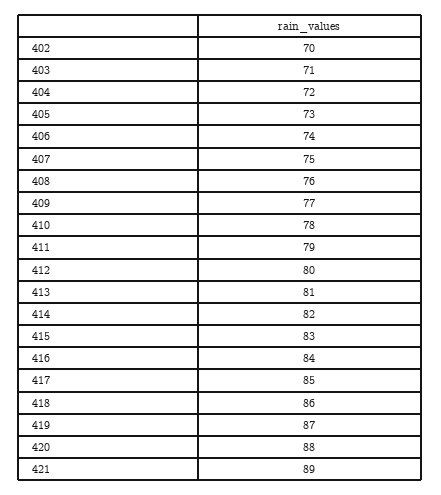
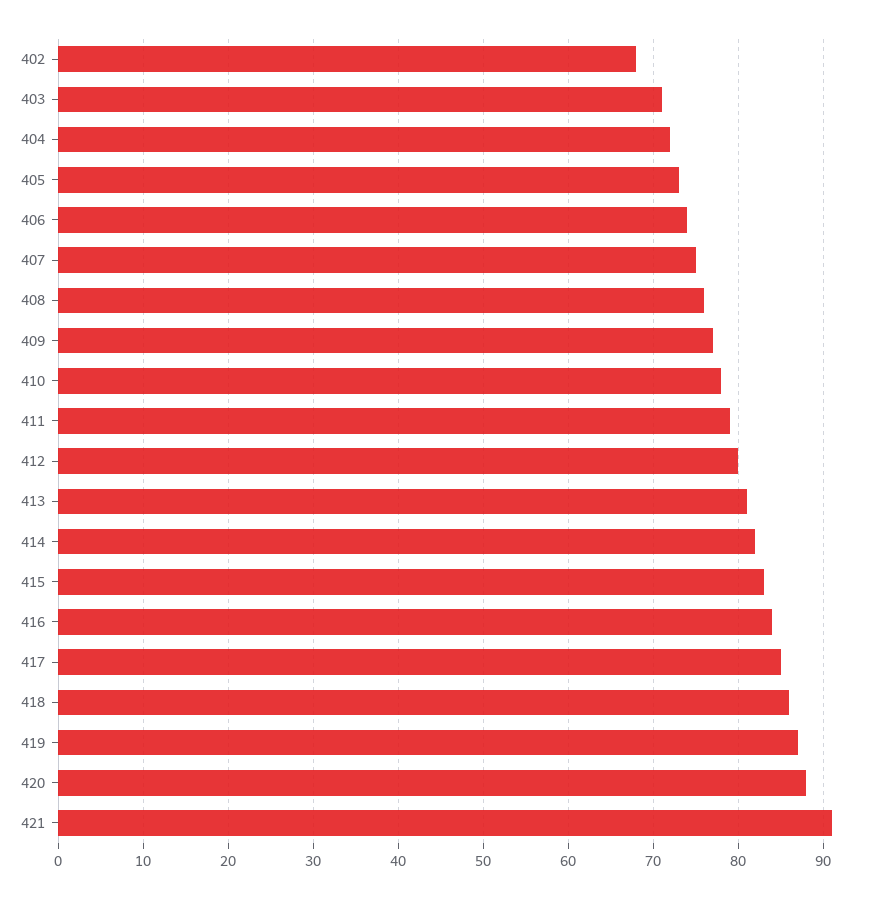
  {
-   "402": 70,
+   "402": 68,
    "403": 71,
    "404": 72,
    "405": 73,
    "406": 74,
    "407": 75,
    "408": 76,
    "409": 77,
    "410": 78,
    "411": 79,
    "412": 80,
    "413": 81,
    "414": 82,
    "415": 83,
    "416": 84,
    "417": 85,
    "418": 86,
    "419": 87,
    "420": 88,
-   "421": 89
+   "421": 91
  }

